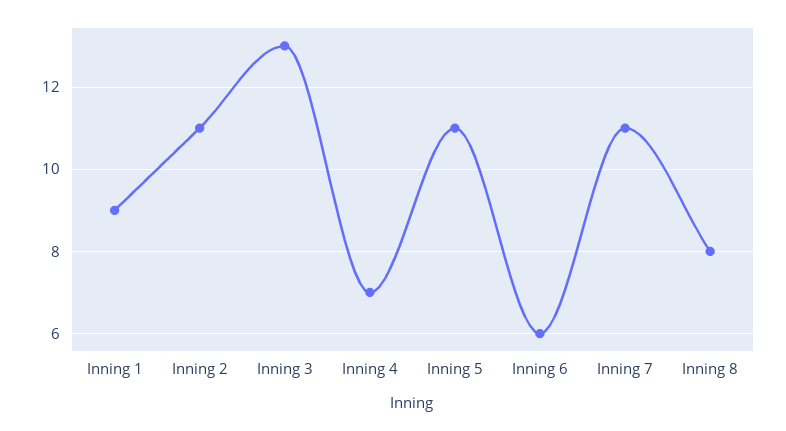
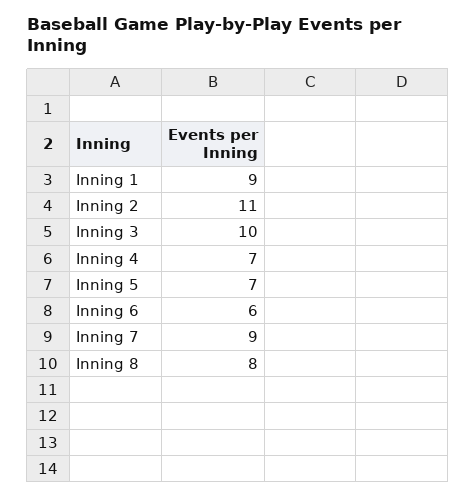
  {
    "Inning 1": 9,
    "Inning 2": 11,
-   "Inning 3": 13,
+   "Inning 3": 10,
    "Inning 4": 7,
-   "Inning 5": 11,
+   "Inning 5": 7,
    "Inning 6": 6,
-   "Inning 7": 11,
+   "Inning 7": 9,
    "Inning 8": 8
  }

